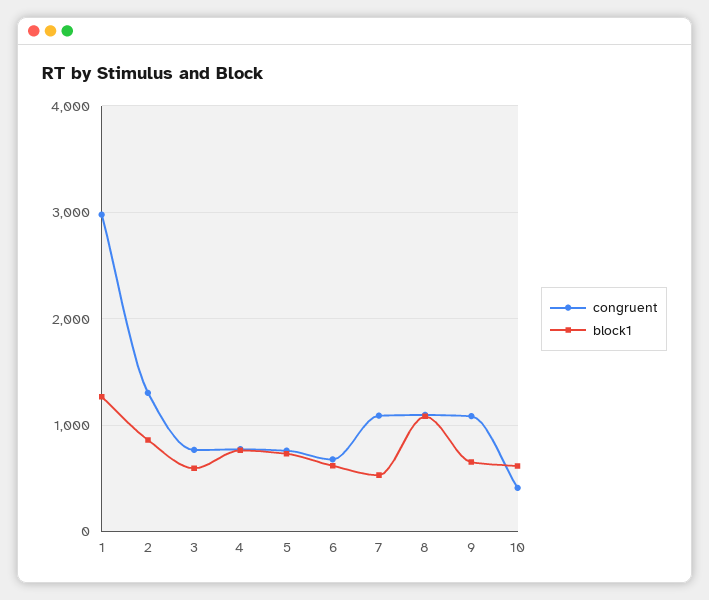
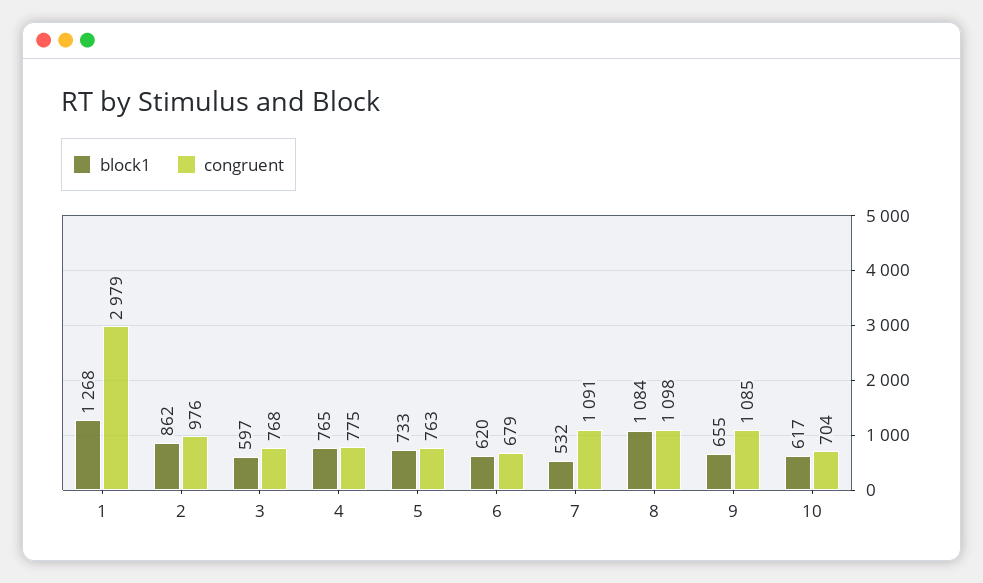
  {
    "congruent": {
      "1": 2979,
-     "2": 1300,
+     "2": 976,
      "3": 768,
      "4": 775,
      "5": 763,
      "6": 679,
      "7": 1091,
      "8": 1098,
      "9": 1085,
-     "10": 400
+     "10": 704
    },
    "block1": {
      "1": 1268,
      "2": 862,
      "3": 597,
      "4": 765,
      "5": 733,
      "6": 620,
      "7": 532,
      "8": 1084,
      "9": 655,
      "10": 617
    }
  }

